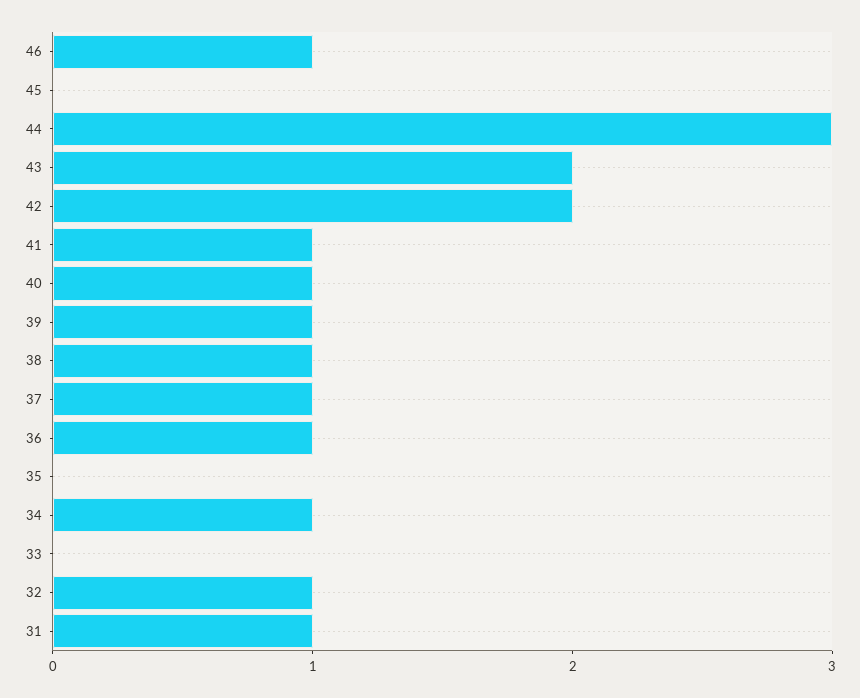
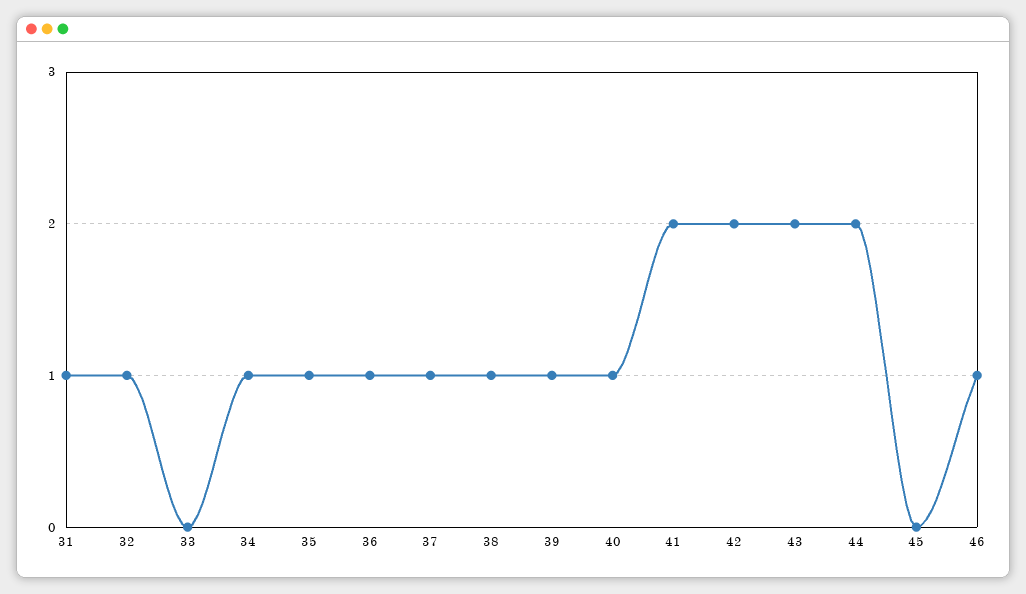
  {
    "46": 1,
    "45": 0,
-   "44": 3,
+   "44": 2,
    "43": 2,
    "42": 2,
-   "41": 1,
+   "41": 2,
    "40": 1,
    "39": 1,
    "38": 1,
    "37": 1,
    "36": 1,
-   "35": 0,
+   "35": 1,
    "34": 1,
    "33": 0,
    "32": 1,
    "31": 1
  }

